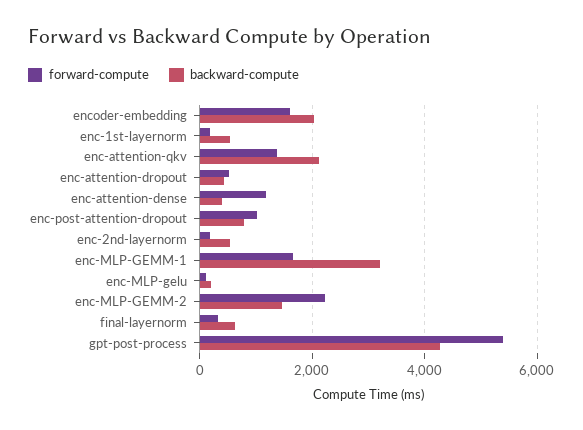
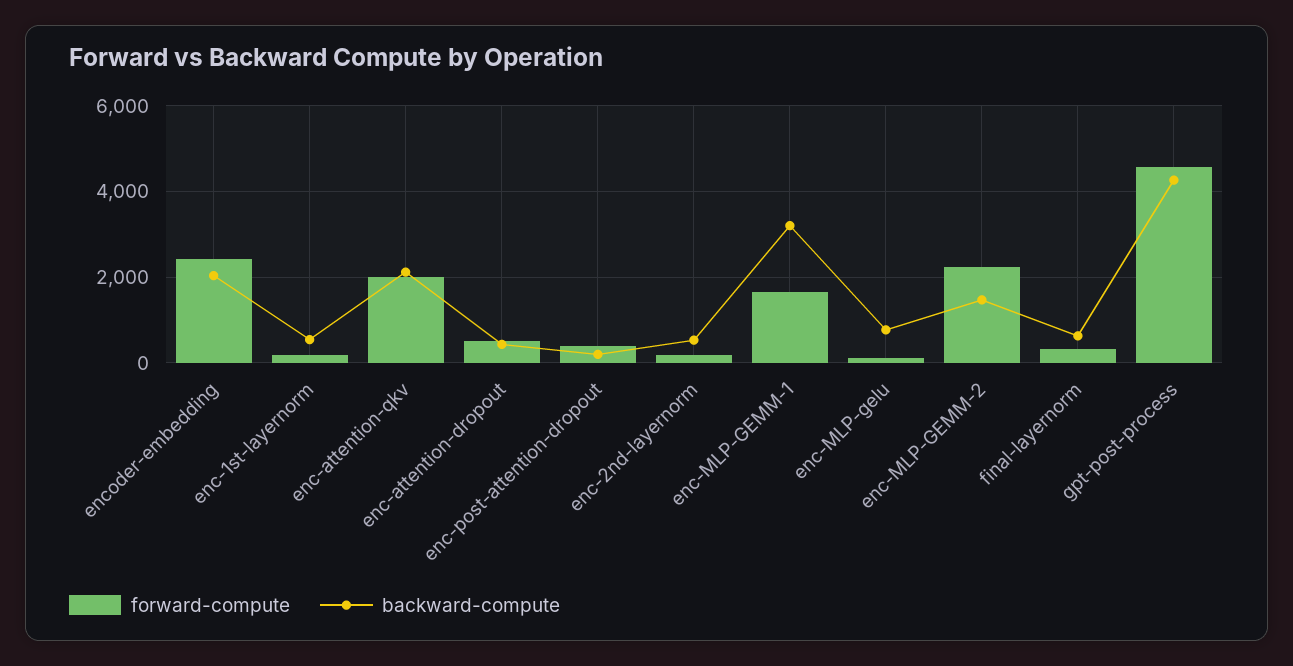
  {
    "forward-compute": {
-     "encoder-embedding": 1600,
+     "encoder-embedding": 2400,
      "enc-1st-layernorm": 200,
-     "enc-attention-qkv": 1400,
+     "enc-attention-qkv": 2000,
      "enc-attention-dropout": 600,
-     "enc-attention-dense": 1200,
-     "enc-post-attention-dropout": 1000,
+     "enc-post-attention-dropout": 400,
      "enc-2nd-layernorm": 200,
      "enc-MLP-GEMM-1": 1600,
      "enc-MLP-gelu": 200,
      "enc-MLP-GEMM-2": 2200,
      "final-layernorm": 400,
-     "gpt-post-process": 5400
+     "gpt-post-process": 4600
    },
    "backward-compute": {
      "encoder-embedding": 2000,
      "enc-1st-layernorm": 600,
      "enc-attention-qkv": 2200,
      "enc-attention-dropout": 400,
-     "enc-attention-dense": 400,
-     "enc-post-attention-dropout": 800,
+     "enc-post-attention-dropout": 200,
      "enc-2nd-layernorm": 600,
      "enc-MLP-GEMM-1": 3200,
-     "enc-MLP-gelu": 200,
+     "enc-MLP-gelu": 800,
      "enc-MLP-GEMM-2": 1400,
      "final-layernorm": 600,
      "gpt-post-process": 4200
    }
  }

